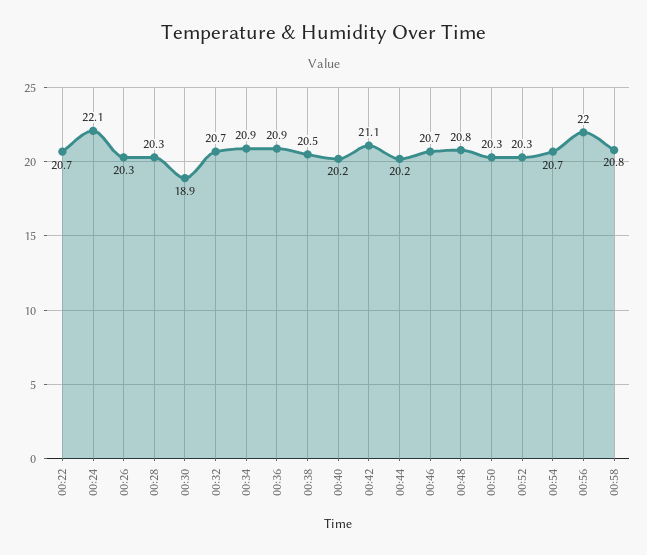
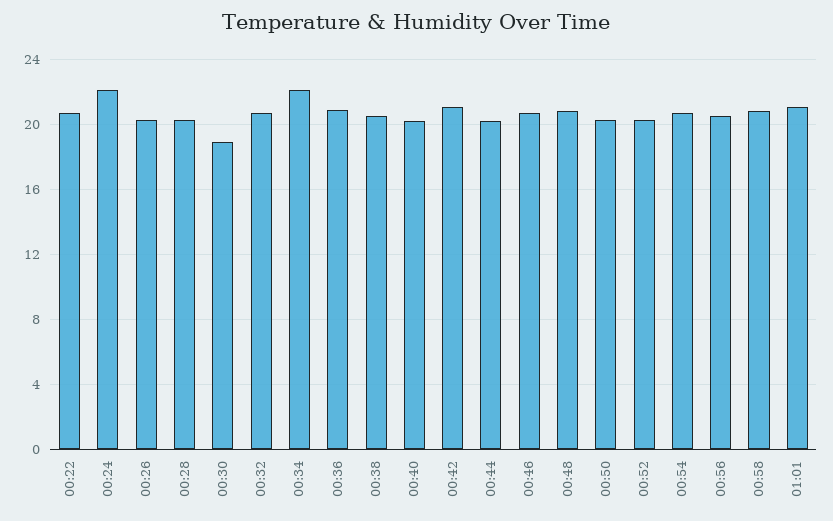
  {
    "00:22": 20.7,
    "00:24": 22.1,
    "00:26": 20.3,
    "00:28": 20.3,
    "00:30": 18.9,
    "00:32": 20.7,
-   "00:34": 20.9,
+   "00:34": 22,
    "00:36": 20.9,
    "00:38": 20.5,
    "00:40": 20.2,
    "00:42": 21.1,
    "00:44": 20.2,
    "00:46": 20.7,
    "00:48": 20.8,
    "00:50": 20.3,
    "00:52": 20.3,
    "00:54": 20.7,
-   "00:56": 22,
+   "00:56": 20.5,
-   "00:58": 20.8
+   "00:58": 20.8,
+   "01:01": 21
  }

